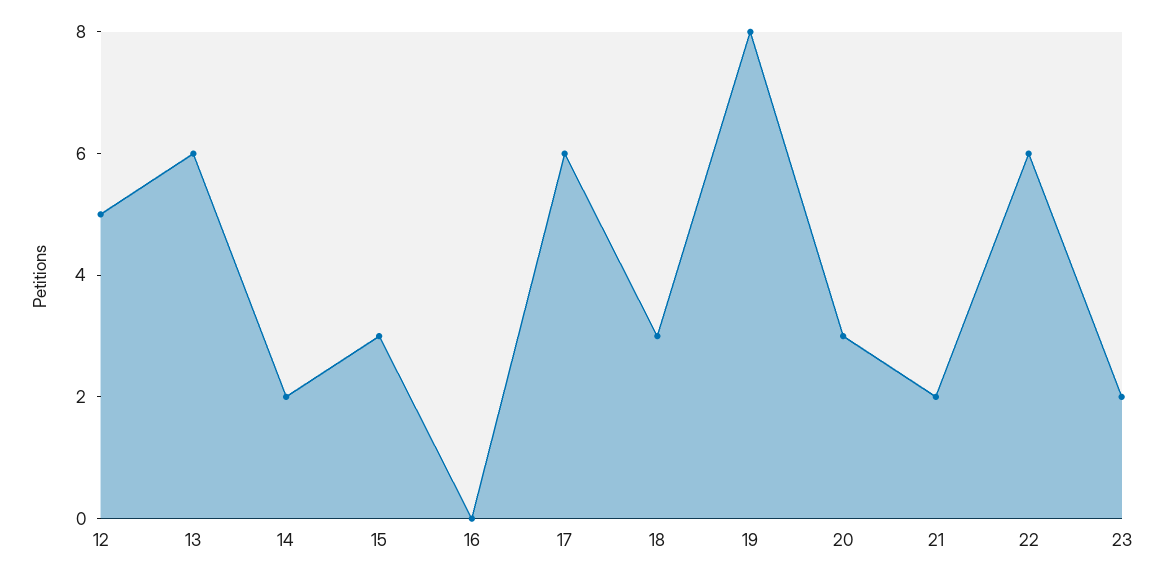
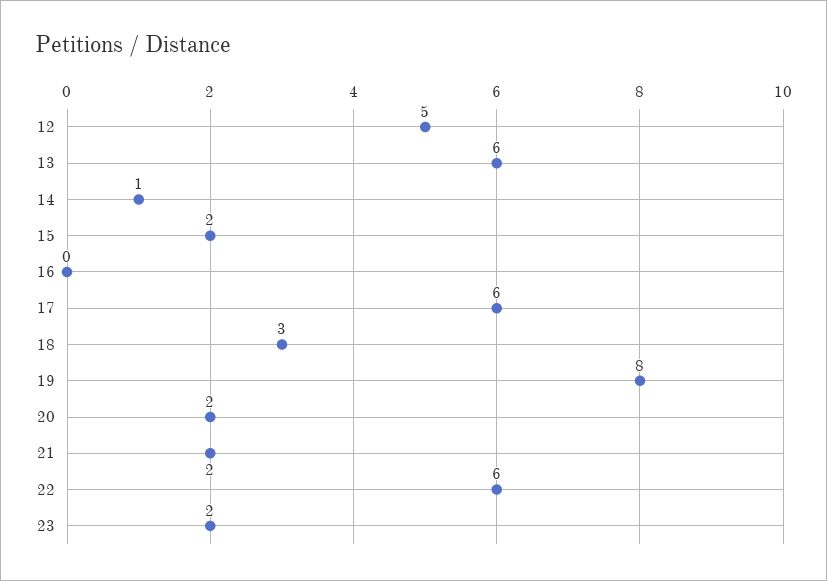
  {
    "12": 5,
    "13": 6,
-   "14": 2,
+   "14": 1,
-   "15": 3,
+   "15": 2,
    "16": 0,
    "17": 6,
    "18": 3,
    "19": 8,
-   "20": 3,
+   "20": 2,
    "21": 2,
    "22": 6,
    "23": 2
  }

